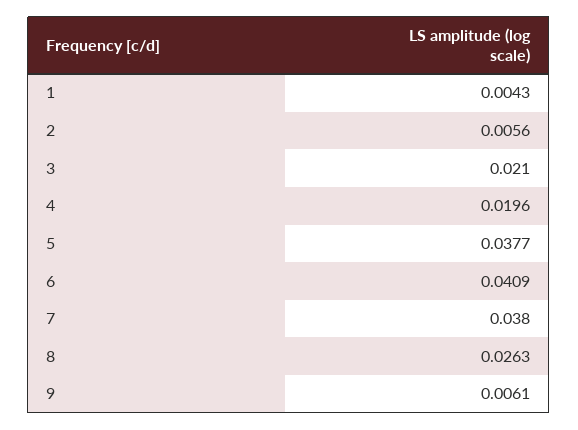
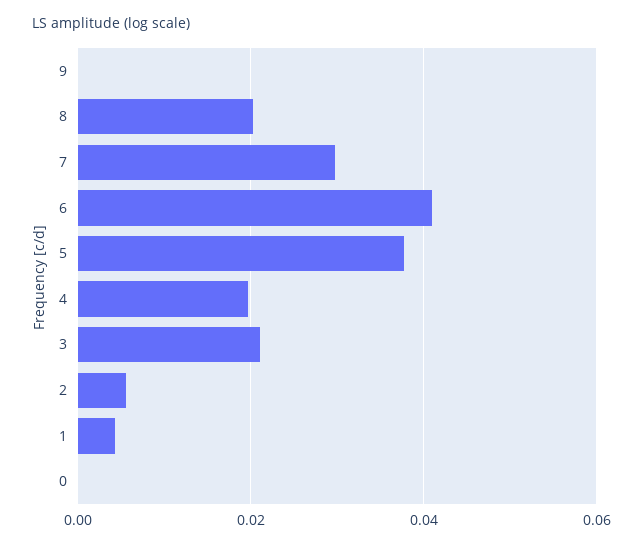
  {
    "1": 0.0043,
    "2": 0.0056,
    "3": 0.021,
    "4": 0.0196,
    "5": 0.0377,
    "6": 0.0409,
-   "7": 0.038,
+   "7": 0.03,
-   "8": 0.0263,
+   "8": 0.02,
-   "9": 0.0061
+   "9": 0,
+   "0": 0
  }

